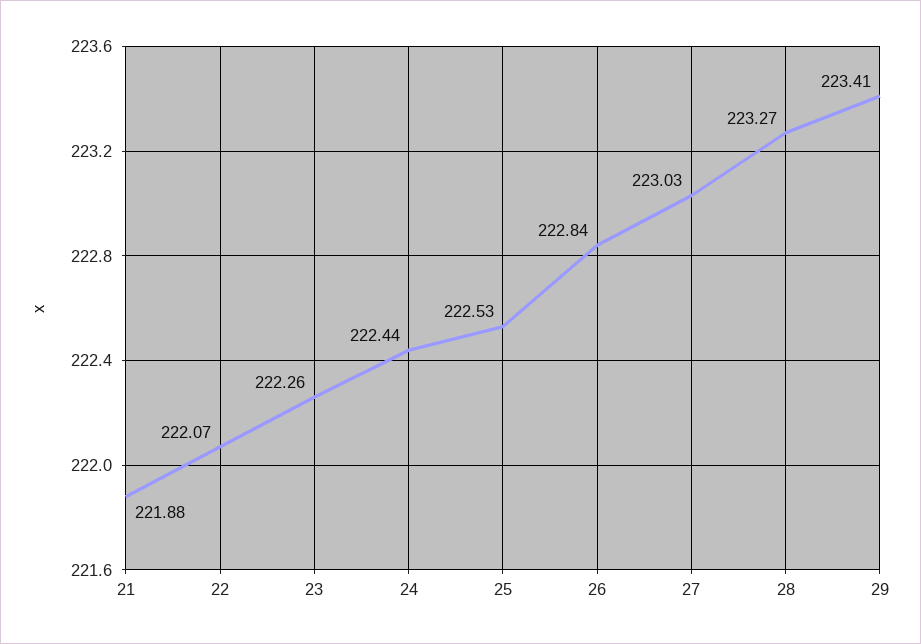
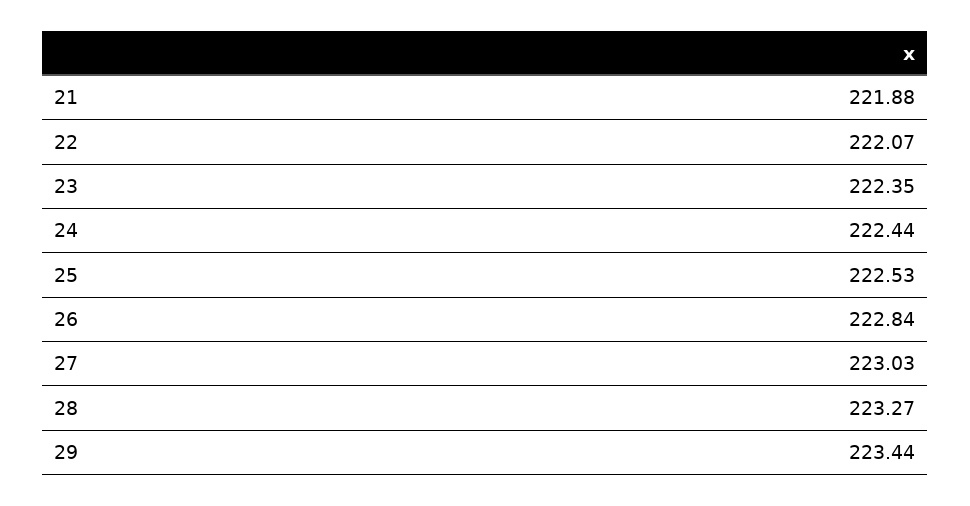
  {
    "21": 221.88,
    "22": 222.07,
-   "23": 222.26,
+   "23": 222.35,
    "24": 222.44,
    "25": 222.53,
    "26": 222.84,
    "27": 223.03,
    "28": 223.27,
-   "29": 223.41
+   "29": 223.44
  }

